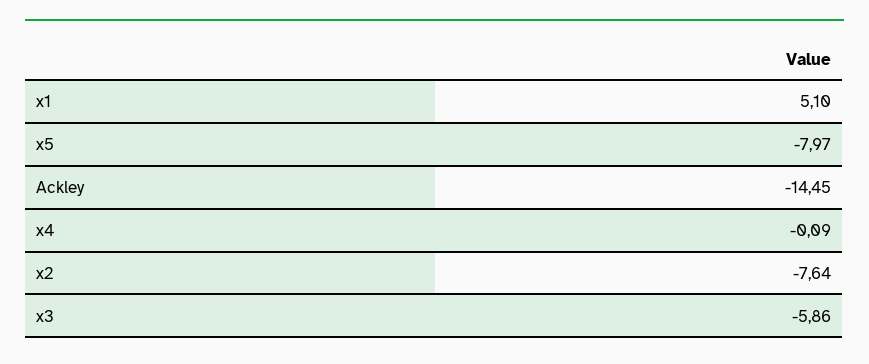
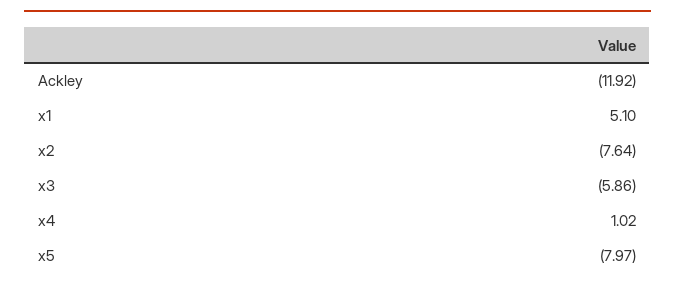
  {
    "x1": 5.1,
    "x5": -7.97,
-   "Ackley": -14.45,
+   "Ackley": -11.92,
-   "x4": -0.09,
+   "x4": 1.02,
    "x2": -7.64,
    "x3": -5.86
  }

